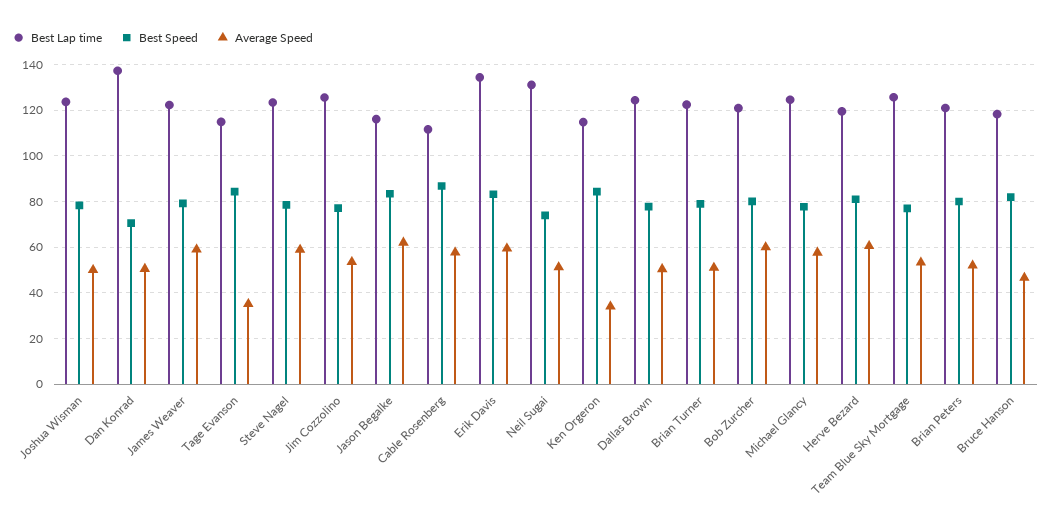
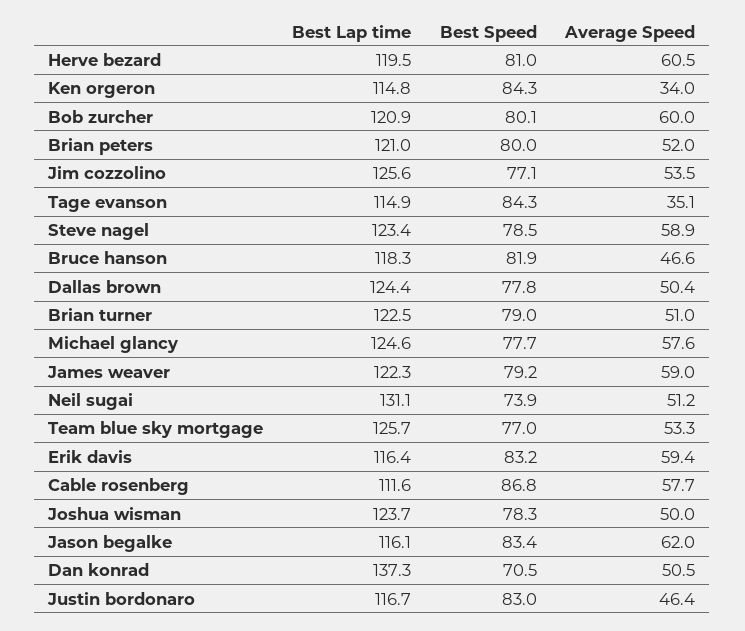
  {
    "Best Lap time": {
      "Joshua Wisman": 123.7,
      "Dan Konrad": 137.3,
      "James Weaver": 122.3,
      "Tage Evanson": 114.9,
      "Steve Nagel": 123.4,
      "Jim Cozzolino": 125.6,
      "Jason Begalke": 116.1,
      "Cable Rosenberg": 111.6,
-     "Erik Davis": 135,
+     "Erik Davis": 116.4,
      "Neil Sugai": 131.1,
      "Ken Orgeron": 114.8,
      "Dallas Brown": 124.4,
      "Brian Turner": 122.5,
      "Bob Zurcher": 120.9,
      "Michael Glancy": 124.6,
      "Herve Bezard": 119.5,
      "Team Blue Sky Mortgage": 125.7,
      "Brian Peters": 121,
-     "Bruce Hanson": 118.3
+     "Bruce Hanson": 118.3,
+     "Justin bordonaro": 116.7
    },
    "Best Speed": {
      "Joshua Wisman": 78.3,
      "Dan Konrad": 70.5,
      "James Weaver": 79.2,
      "Tage Evanson": 84.3,
      "Steve Nagel": 78.5,
      "Jim Cozzolino": 77.1,
      "Jason Begalke": 83.4,
      "Cable Rosenberg": 86.8,
      "Erik Davis": 83.2,
      "Neil Sugai": 73.9,
      "Ken Orgeron": 84.3,
      "Dallas Brown": 77.8,
      "Brian Turner": 79,
      "Bob Zurcher": 80.1,
      "Michael Glancy": 77.7,
      "Herve Bezard": 81,
      "Team Blue Sky Mortgage": 77,
      "Brian Peters": 80,
-     "Bruce Hanson": 81.9
+     "Bruce Hanson": 81.9,
+     "Justin bordonaro": 83
    },
    "Average Speed": {
      "Joshua Wisman": 50,
      "Dan Konrad": 50.5,
      "James Weaver": 59,
      "Tage Evanson": 35.1,
      "Steve Nagel": 58.9,
      "Jim Cozzolino": 53.5,
      "Jason Begalke": 62,
      "Cable Rosenberg": 57.7,
      "Erik Davis": 59.4,
      "Neil Sugai": 51.2,
      "Ken Orgeron": 34,
      "Dallas Brown": 50.4,
      "Brian Turner": 51,
      "Bob Zurcher": 60,
      "Michael Glancy": 57.6,
      "Herve Bezard": 60.5,
      "Team Blue Sky Mortgage": 53.3,
      "Brian Peters": 52,
-     "Bruce Hanson": 46.6
+     "Bruce Hanson": 46.6,
+     "Justin bordonaro": 46.4
    }
  }

